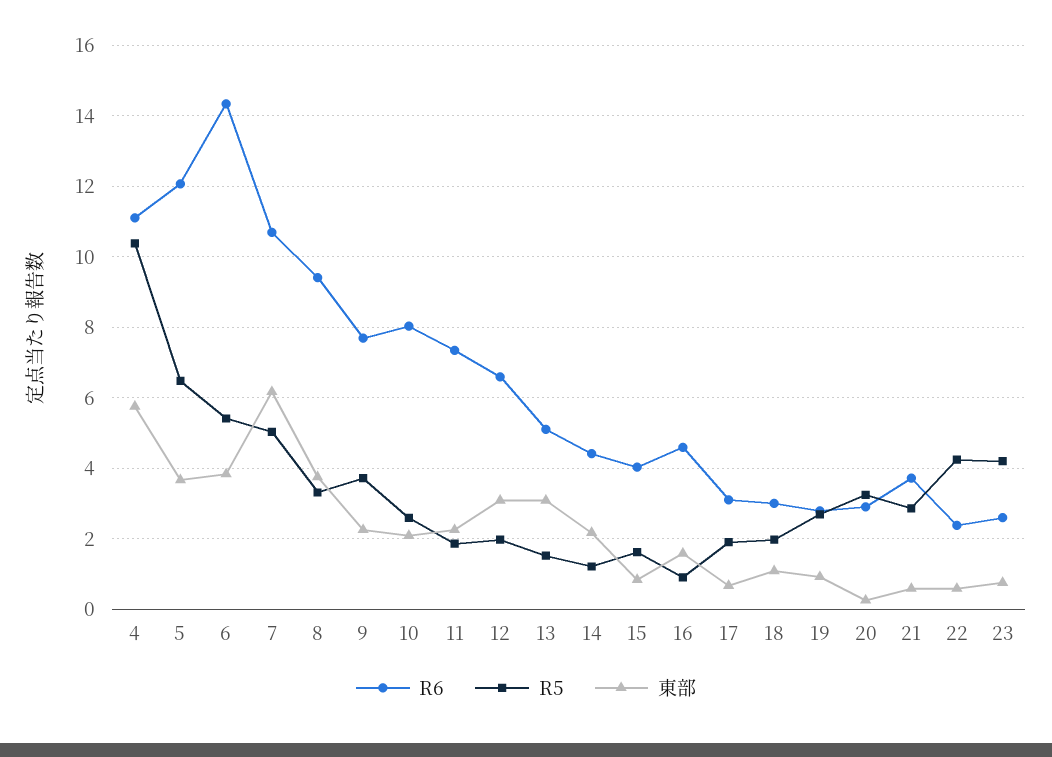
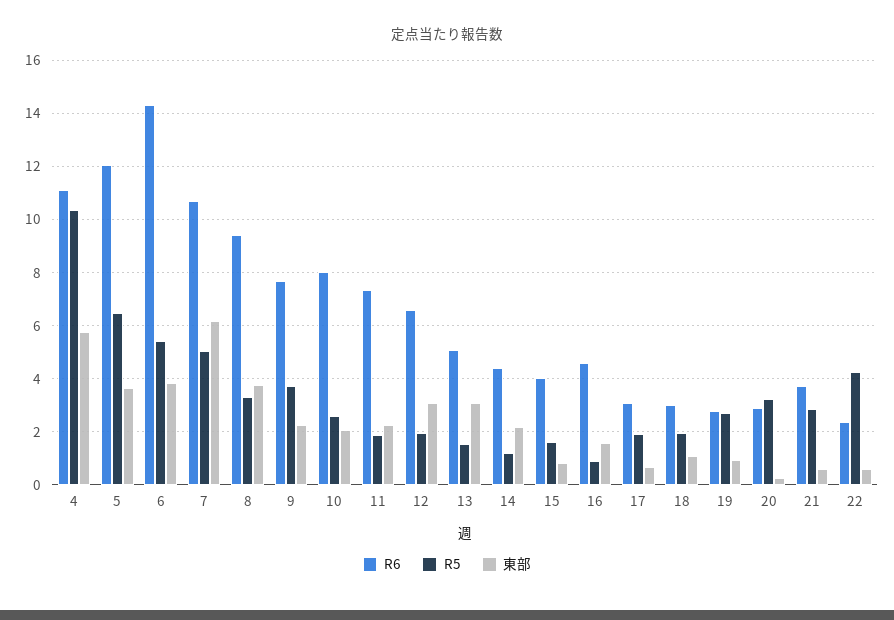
  {
    "R6": {
      "4": 11.2,
      "5": 12,
      "6": 14.4,
      "7": 10.6,
      "8": 9.4,
      "9": 7.6,
      "10": 8,
      "11": 7.4,
      "12": 6.6,
      "13": 5.2,
      "14": 4.4,
      "15": 4,
      "16": 4.6,
      "17": 3.2,
      "18": 3,
      "19": 2.8,
      "20": 3,
      "21": 3.8,
-     "22": 2.4,
+     "22": 2.4
-     "23": 2.6
    },
    "R5": {
      "4": 10.4,
      "5": 6.4,
      "6": 5.4,
      "7": 5,
      "8": 3.4,
      "9": 3.8,
      "10": 2.6,
      "11": 1.8,
      "12": 2,
      "13": 1.6,
      "14": 1.2,
      "15": 1.6,
      "16": 1,
      "17": 2,
      "18": 2,
      "19": 2.6,
      "20": 3.2,
      "21": 2.8,
-     "22": 4.2,
+     "22": 4.2
-     "23": 4.2
    },
    "東部": {
      "4": 5.8,
      "5": 3.6,
      "6": 3.8,
      "7": 6.2,
      "8": 3.8,
      "9": 2.2,
      "10": 2,
      "11": 2.2,
      "12": 3,
      "13": 3,
      "14": 2.2,
      "15": 0.8,
      "16": 1.6,
      "17": 0.6,
      "18": 1,
      "19": 1,
      "20": 0.2,
      "21": 0.6,
-     "22": 0.6,
+     "22": 0.6
-     "23": 0.8
    }
  }

